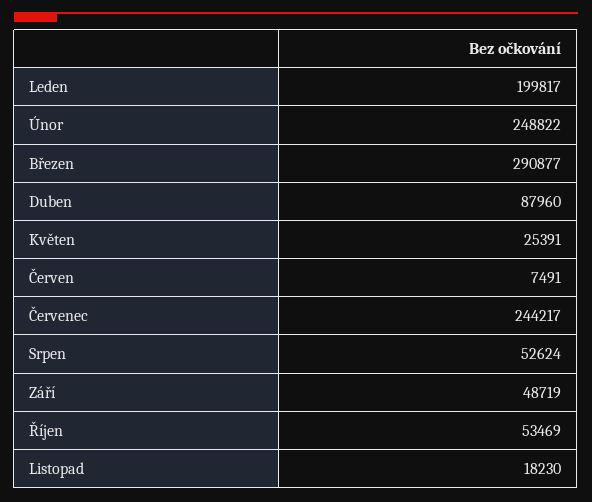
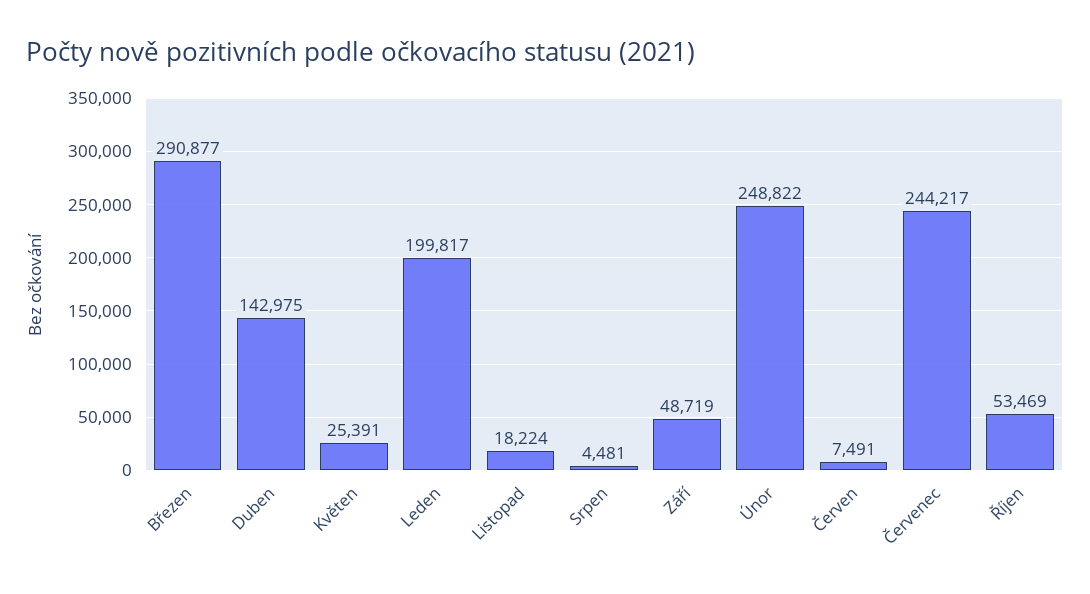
  {
    "Leden": 199817,
    "Únor": 248822,
    "Březen": 290877,
-   "Duben": 87960,
+   "Duben": 142975,
    "Květen": 25391,
    "Červen": 7491,
    "Červenec": 244217,
-   "Srpen": 52624,
+   "Srpen": 4481,
    "Září": 48719,
    "Říjen": 53469,
-   "Listopad": 18230
+   "Listopad": 18224
  }

